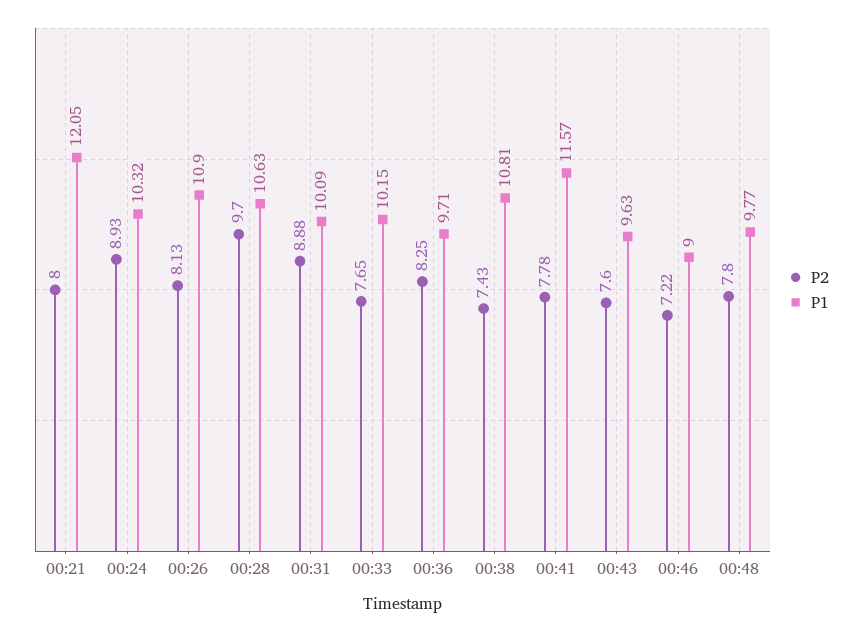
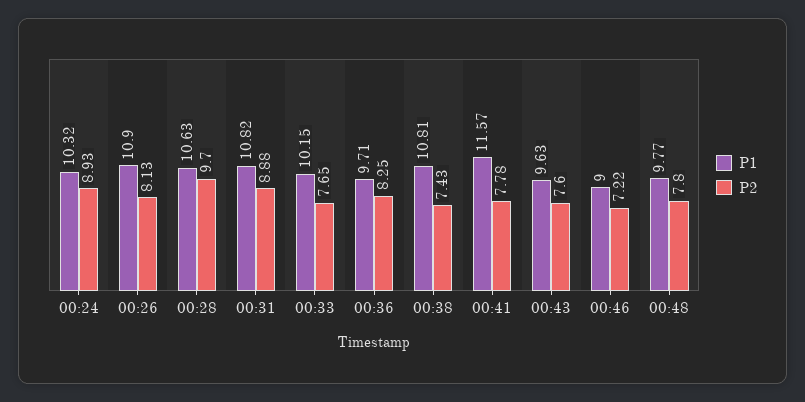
  {
    "P2": {
-     "00:21": 8,
      "00:24": 8.93,
      "00:26": 8.13,
      "00:28": 9.7,
      "00:31": 8.88,
      "00:33": 7.65,
      "00:36": 8.25,
      "00:38": 7.43,
      "00:41": 7.78,
      "00:43": 7.6,
      "00:46": 7.22,
      "00:48": 7.8
    },
    "P1": {
-     "00:21": 12.05,
      "00:24": 10.32,
      "00:26": 10.9,
      "00:28": 10.63,
-     "00:31": 10.09,
+     "00:31": 10.82,
      "00:33": 10.15,
      "00:36": 9.71,
      "00:38": 10.81,
      "00:41": 11.57,
      "00:43": 9.63,
      "00:46": 9,
      "00:48": 9.77
    }
  }

